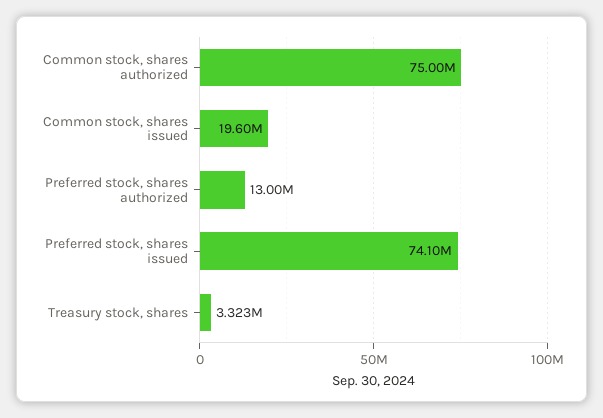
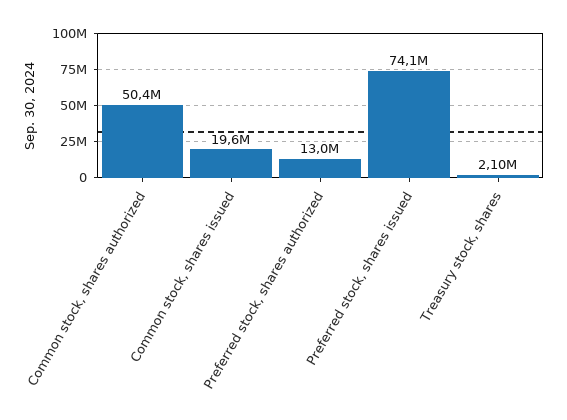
  {
-   "Common stock, shares authorized": 75000000,
+   "Common stock, shares authorized": 50400000,
    "Common stock, shares issued": 19600000,
    "Preferred stock, shares authorized": 13000000,
    "Preferred stock, shares issued": 74100000,
-   "Treasury stock, shares": 3323000
+   "Treasury stock, shares": 2100000
  }

